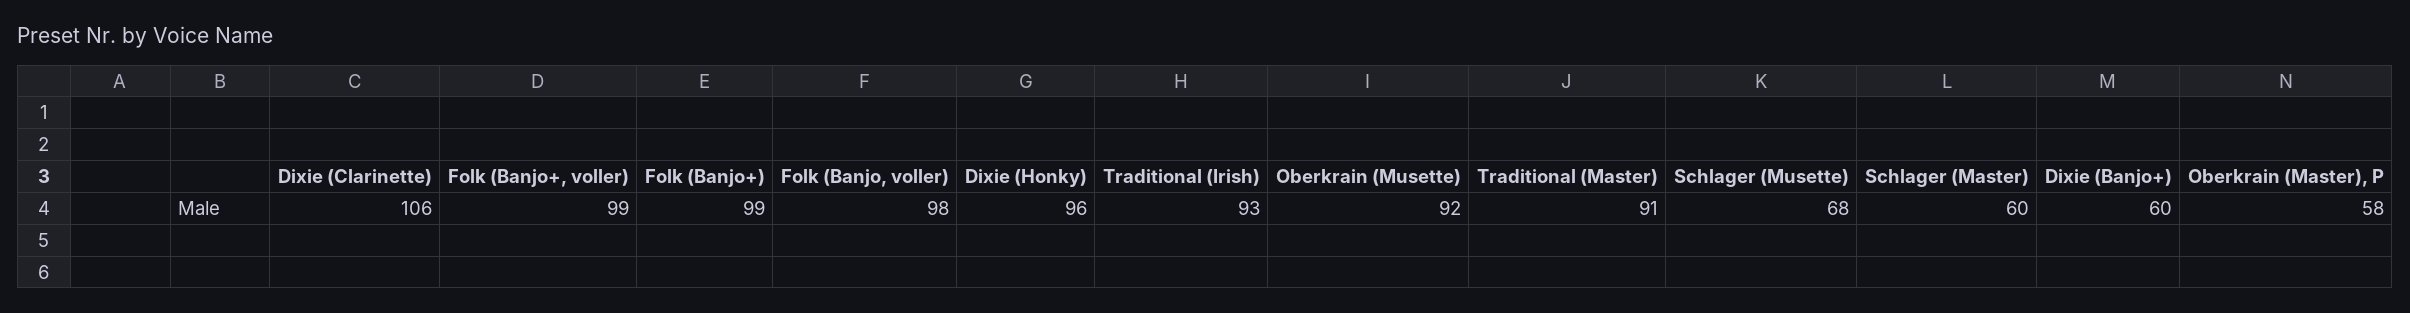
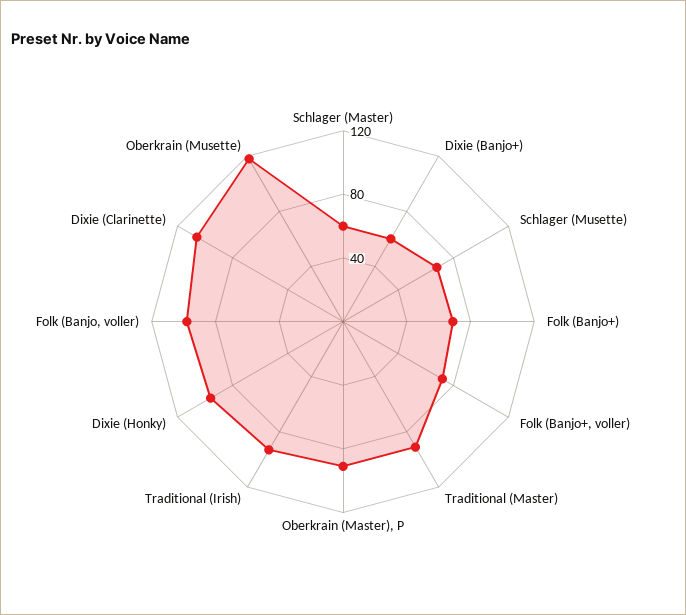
  {
    "Dixie (Clarinette)": 106,
-   "Folk (Banjo+, voller)": 99,
+   "Folk (Banjo+, voller)": 70,
-   "Folk (Banjo+)": 99,
+   "Folk (Banjo+)": 70,
    "Folk (Banjo, voller)": 98,
    "Dixie (Honky)": 96,
    "Traditional (Irish)": 93,
-   "Oberkrain (Musette)": 92,
+   "Oberkrain (Musette)": 120,
    "Traditional (Master)": 91,
    "Schlager (Musette)": 68,
    "Schlager (Master)": 60,
    "Dixie (Banjo+)": 60,
-   "Oberkrain (Master), P": 58
+   "Oberkrain (Master), P": 90
  }

